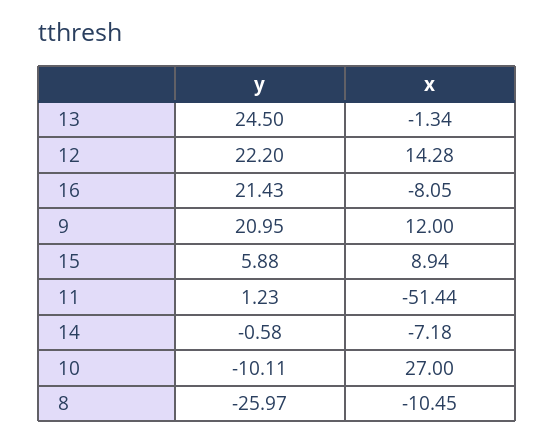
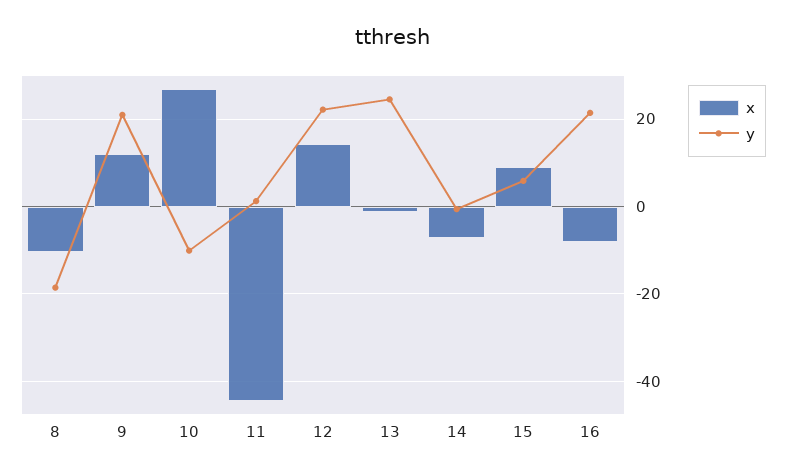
  {
    "y": {
      "13": 24.5,
      "12": 22.2,
      "16": 21.43,
      "9": 20.95,
      "15": 5.88,
      "11": 1.23,
      "14": -0.58,
      "10": -10.11,
-     "8": -25.97
+     "8": -18
    },
    "x": {
      "13": -1.34,
      "12": 14.28,
      "16": -8.05,
      "9": 12,
      "15": 8.94,
-     "11": -51.44,
+     "11": -44,
      "14": -7.18,
      "10": 27,
      "8": -10.45
    }
  }

